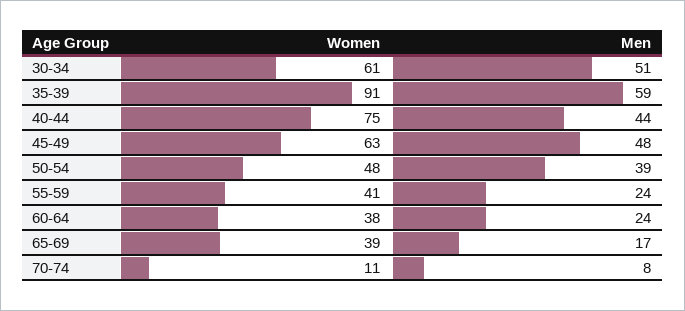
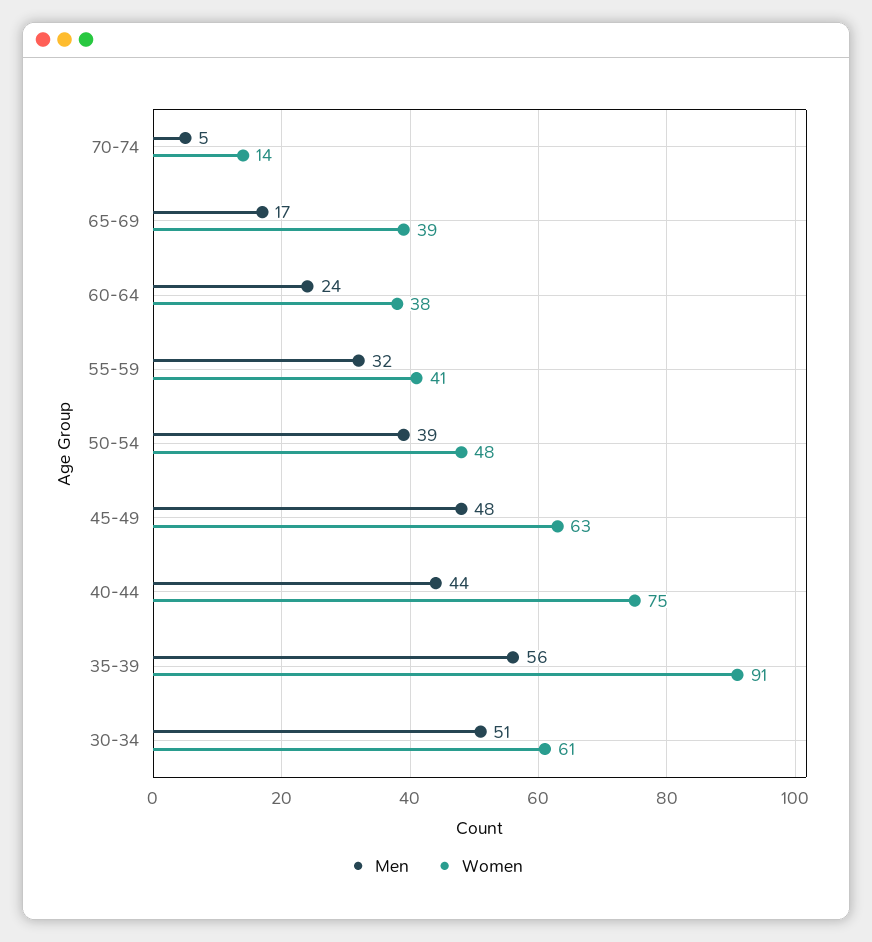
  {
    "Women": {
      "30-34": 61,
      "35-39": 91,
      "40-44": 75,
      "45-49": 63,
      "50-54": 48,
      "55-59": 41,
      "60-64": 38,
      "65-69": 39,
-     "70-74": 11
+     "70-74": 14
    },
    "Men": {
      "30-34": 51,
-     "35-39": 59,
+     "35-39": 56,
      "40-44": 44,
      "45-49": 48,
      "50-54": 39,
-     "55-59": 24,
+     "55-59": 32,
      "60-64": 24,
      "65-69": 17,
-     "70-74": 8
+     "70-74": 5
    }
  }

